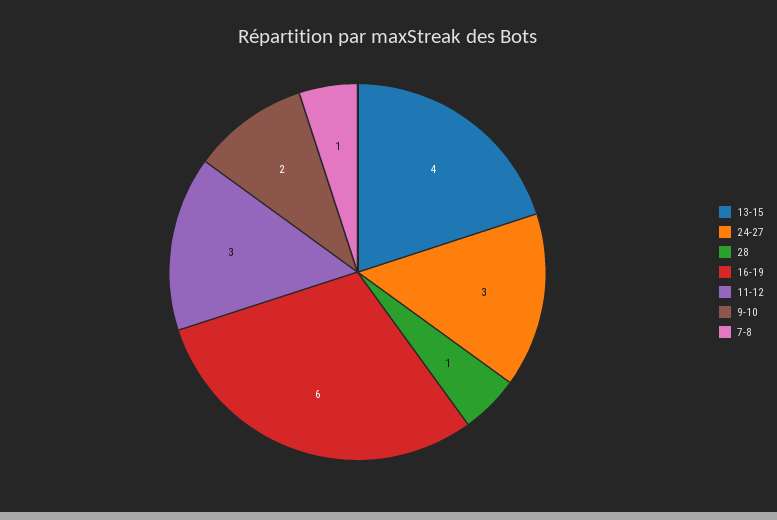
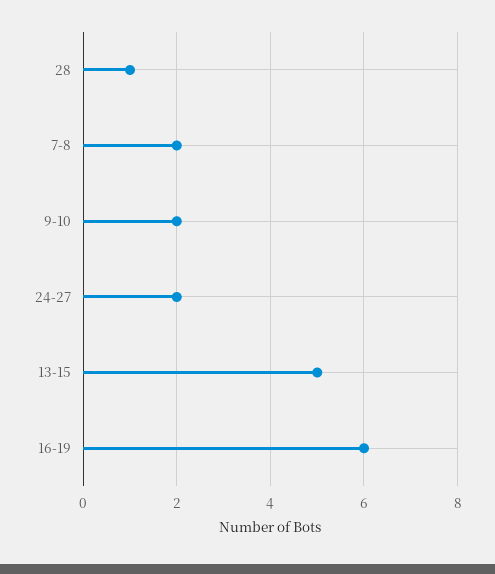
  {
-   "13-15": 4,
+   "13-15": 5,
-   "24-27": 3,
+   "24-27": 2,
    "28": 1,
    "16-19": 6,
-   "11-12": 3,
    "9-10": 2,
-   "7-8": 1
+   "7-8": 2
  }

